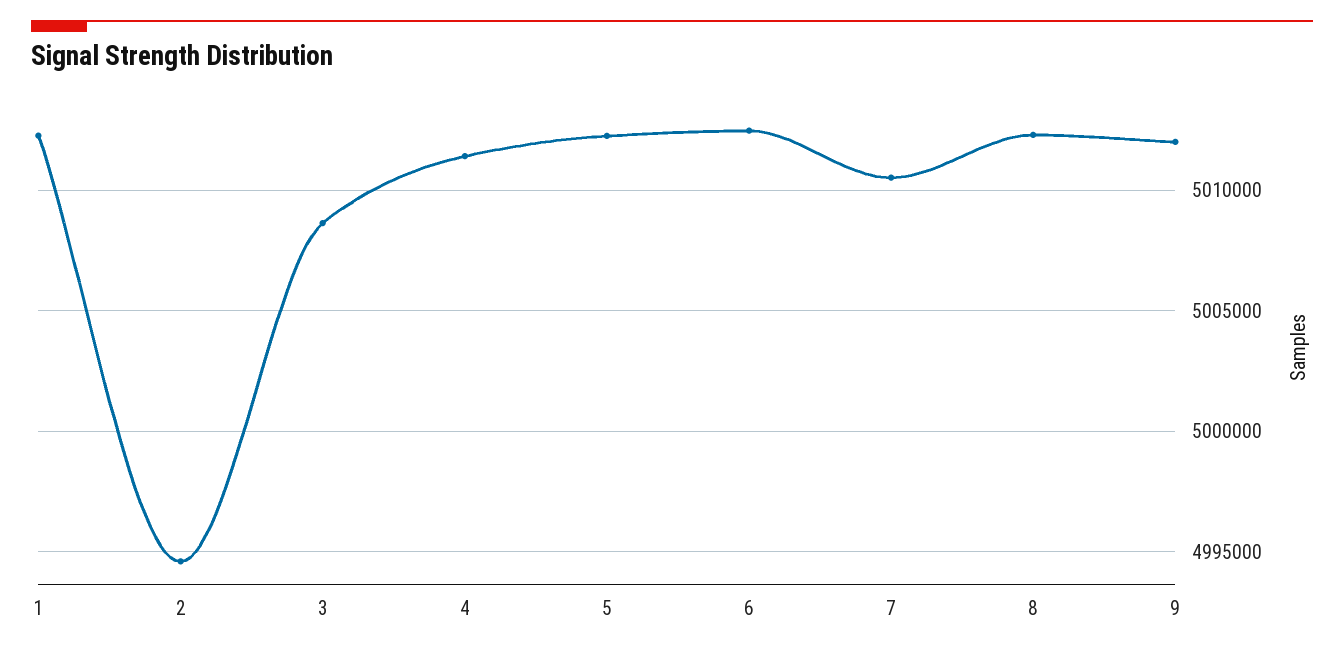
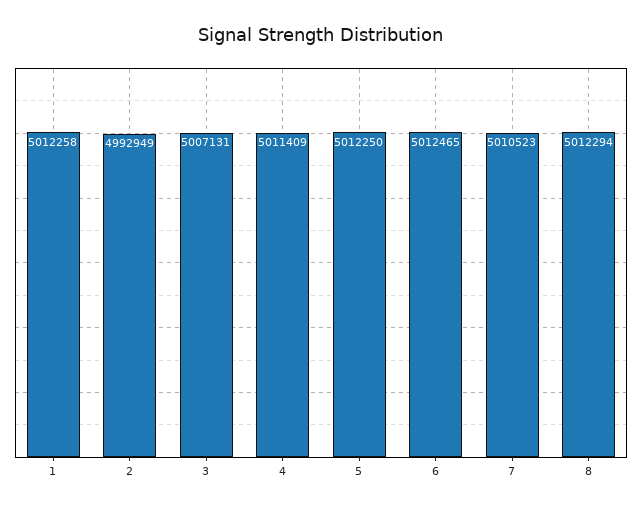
  {
    "1": 5012258,
-   "2": 4994500,
+   "2": 4992949,
-   "3": 5008500,
+   "3": 5007131,
    "4": 5011409,
    "5": 5012250,
    "6": 5012465,
    "7": 5010523,
-   "8": 5012294,
+   "8": 5012294
-   "9": 5012000
  }

